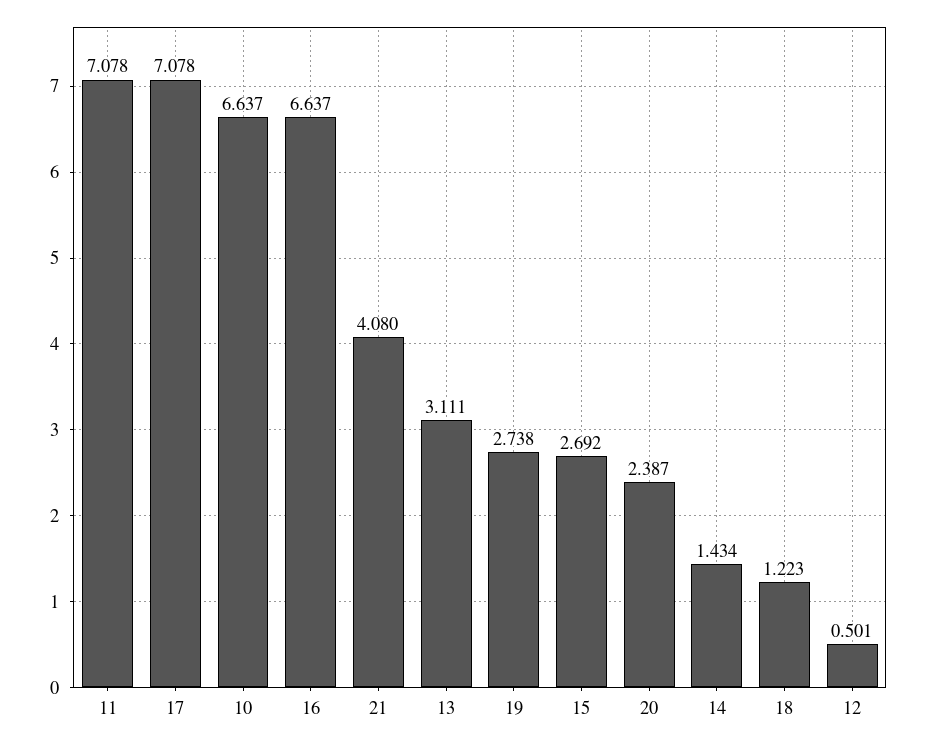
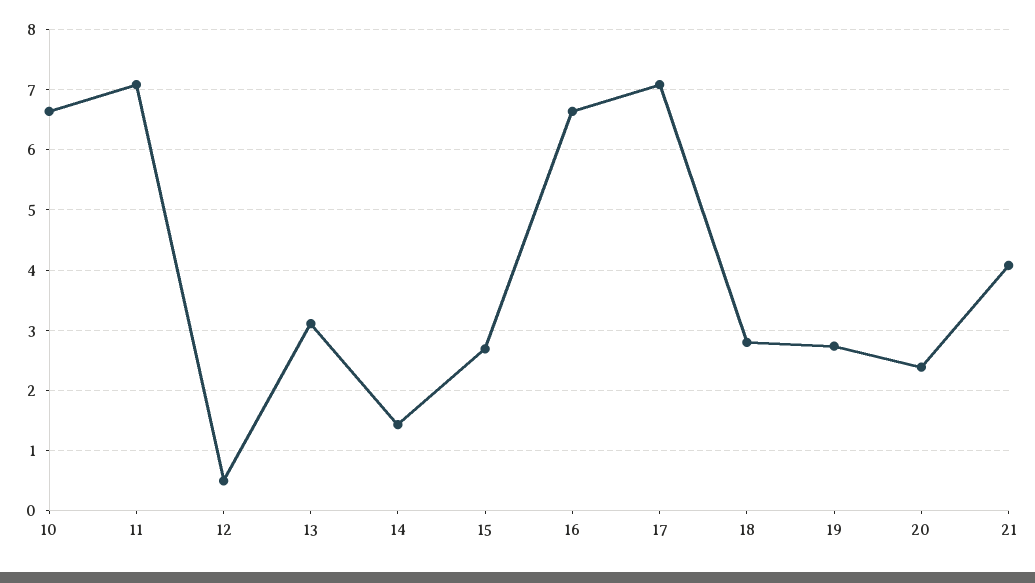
  {
    "11": 7.078,
    "17": 7.078,
    "10": 6.637,
    "16": 6.637,
    "21": 4.08,
    "13": 3.111,
    "19": 2.738,
    "15": 2.692,
    "20": 2.387,
    "14": 1.434,
-   "18": 1.223,
+   "18": 2.8,
    "12": 0.501
  }

